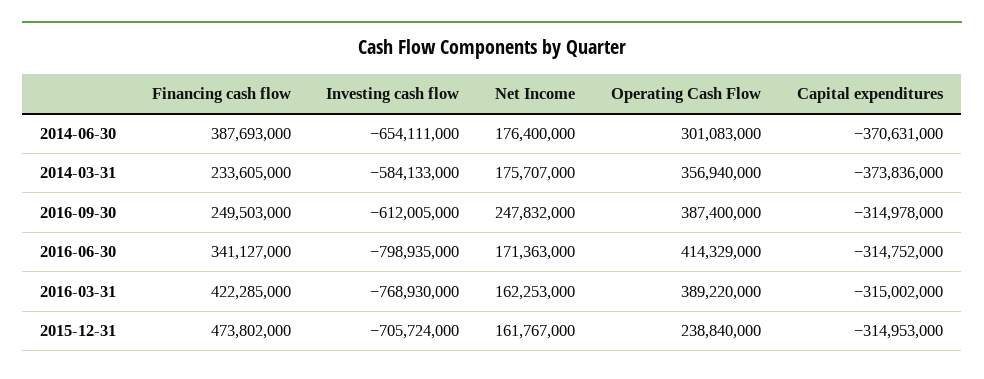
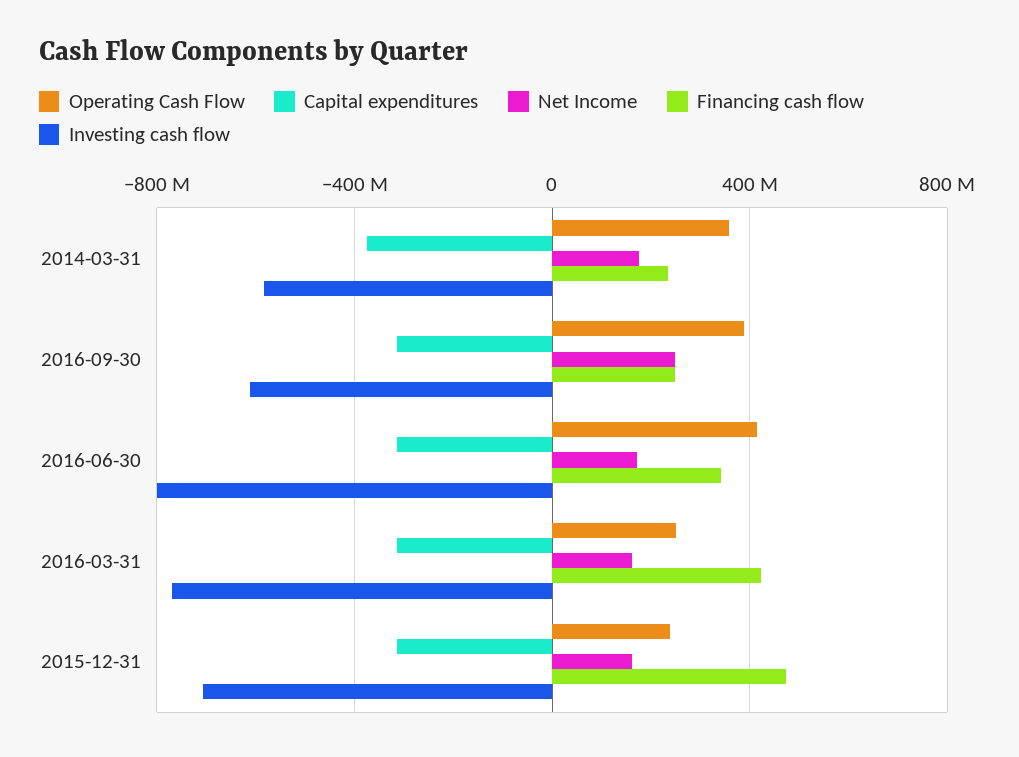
  {
    "Financing cash flow": {
-     "2014-06-30": 387693000,
      "2014-03-31": 233605000,
      "2016-09-30": 249503000,
      "2016-06-30": 341127000,
      "2016-03-31": 422285000,
      "2015-12-31": 473802000
    },
    "Investing cash flow": {
-     "2014-06-30": -654111000,
      "2014-03-31": -584133000,
      "2016-09-30": -612005000,
      "2016-06-30": -798935000,
      "2016-03-31": -768930000,
      "2015-12-31": -705724000
    },
    "Net Income": {
-     "2014-06-30": 176400000,
      "2014-03-31": 175707000,
      "2016-09-30": 247832000,
      "2016-06-30": 171363000,
      "2016-03-31": 162253000,
      "2015-12-31": 161767000
    },
    "Operating Cash Flow": {
-     "2014-06-30": 301083000,
      "2014-03-31": 356940000,
      "2016-09-30": 387400000,
      "2016-06-30": 414329000,
-     "2016-03-31": 389220000,
+     "2016-03-31": 250000000,
      "2015-12-31": 238840000
    },
    "Capital expenditures": {
-     "2014-06-30": -370631000,
      "2014-03-31": -373836000,
      "2016-09-30": -314978000,
      "2016-06-30": -314752000,
      "2016-03-31": -315002000,
      "2015-12-31": -314953000
    }
  }

